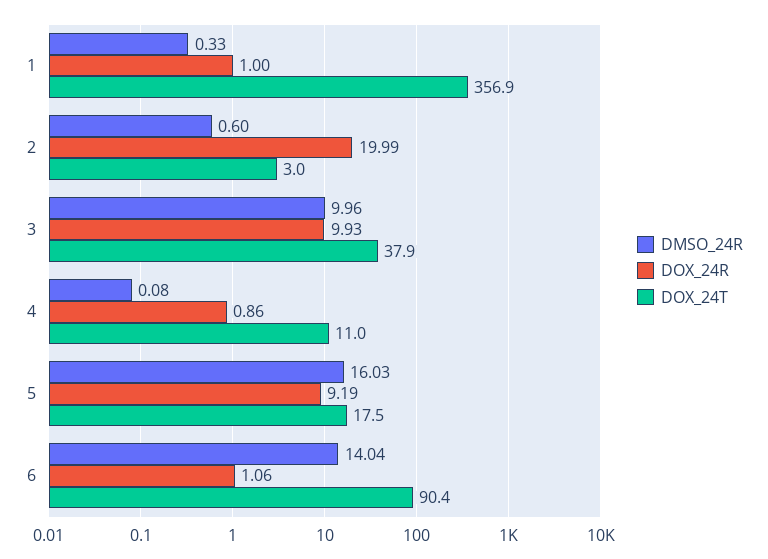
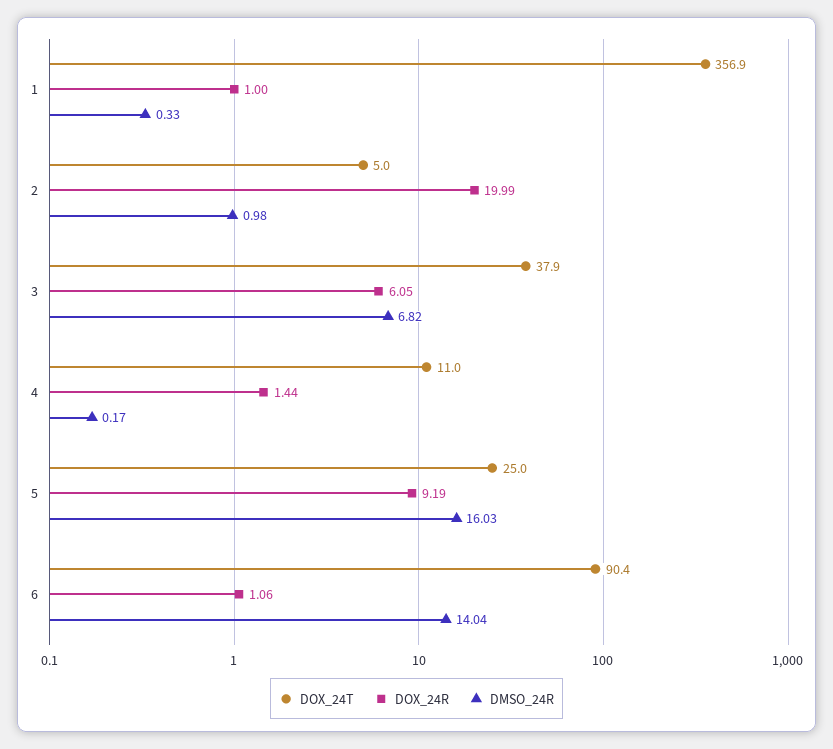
  {
    "DMSO_24R": {
      "1": 0.33,
-     "2": 0.6,
+     "2": 0.98,
-     "3": 9.96,
+     "3": 6.82,
-     "4": 0.08,
+     "4": 0.17,
      "5": 16.03,
      "6": 14.04
    },
    "DOX_24R": {
      "1": 1,
      "2": 19.99,
-     "3": 9.93,
+     "3": 6.05,
-     "4": 0.86,
+     "4": 1.44,
      "5": 9.19,
      "6": 1.06
    },
    "DOX_24T": {
      "1": 356.9,
-     "2": 3,
+     "2": 5,
      "3": 37.9,
      "4": 11,
-     "5": 17.5,
+     "5": 25,
      "6": 90.4
    }
  }

